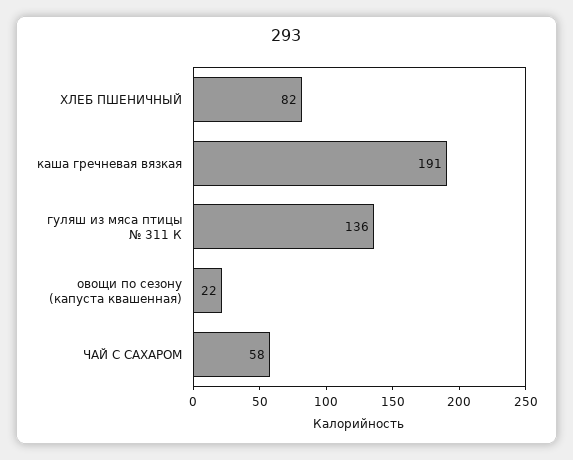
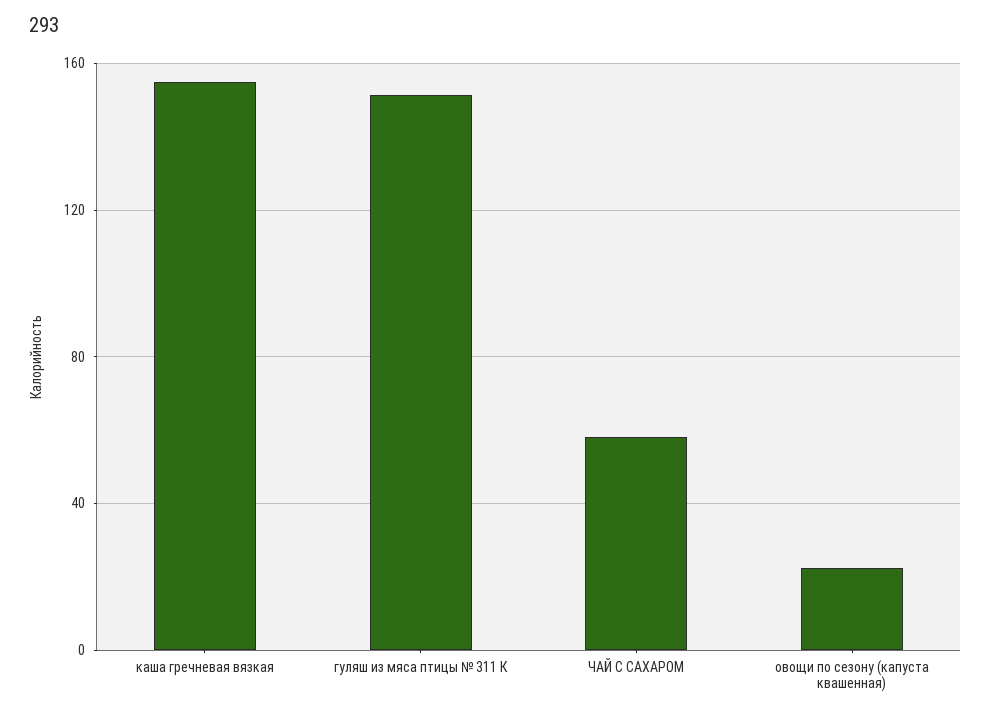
  {
-   "ХЛЕБ ПШЕНИЧНЫЙ": 82,
-   "каша гречневая вязкая": 191,
+   "каша гречневая вязкая": 155,
-   "гуляш из мяса птицы № 311 К": 136,
+   "гуляш из мяса птицы № 311 К": 150,
    "овощи по сезону (капуста квашенная)": 22,
    "ЧАЙ С САХАРОМ": 58
  }

